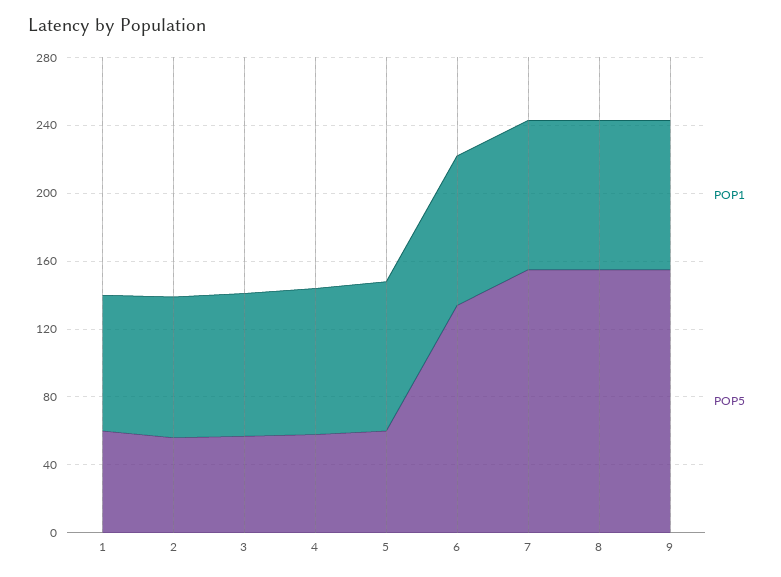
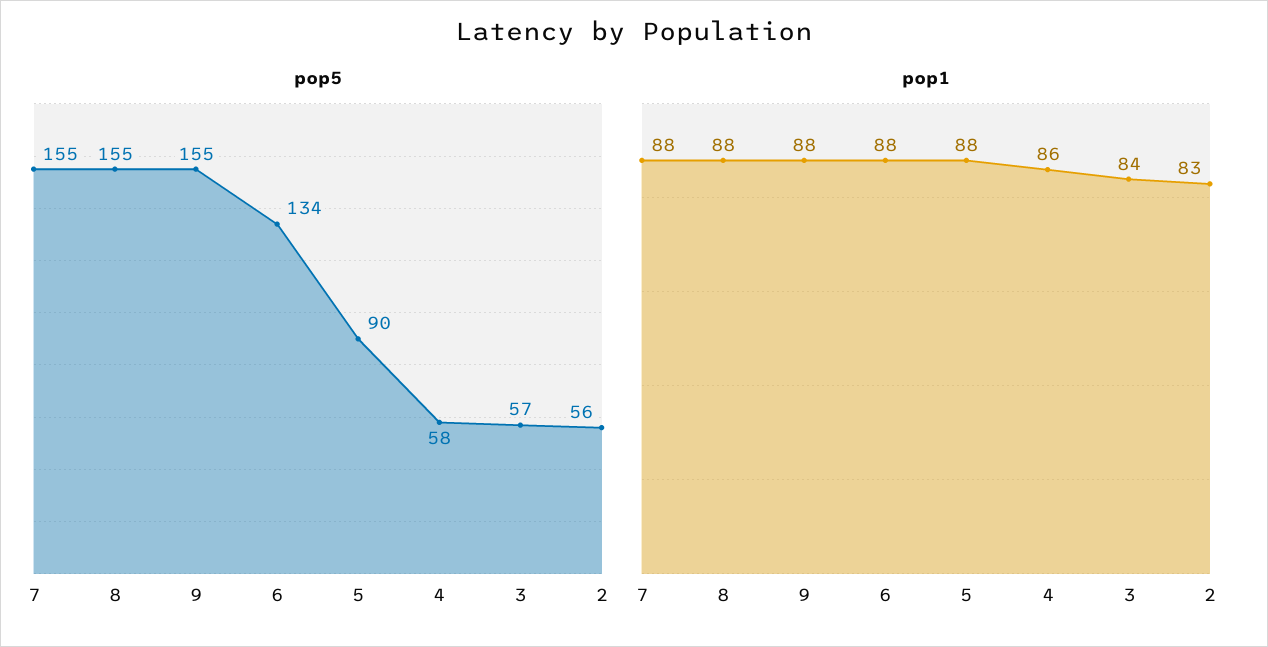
  {
    "POP1": {
-     "1": 80,
      "2": 83,
      "3": 84,
      "4": 86,
      "5": 88,
      "6": 88,
      "7": 88,
      "8": 88,
      "9": 88
    },
    "POP5": {
-     "1": 60,
      "2": 56,
      "3": 57,
      "4": 58,
-     "5": 60,
+     "5": 90,
      "6": 134,
      "7": 155,
      "8": 155,
      "9": 155
    }
  }

